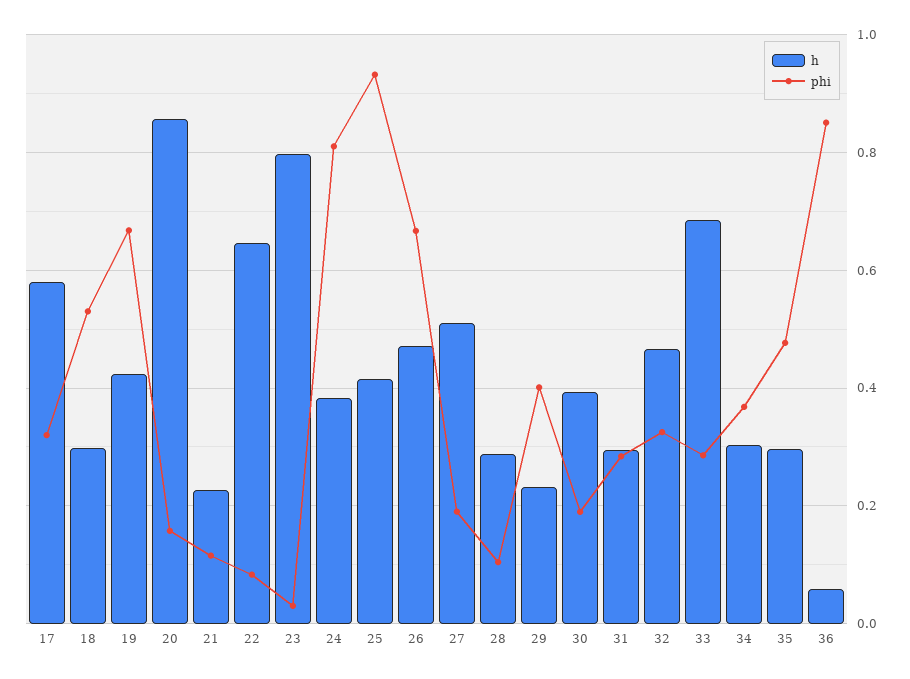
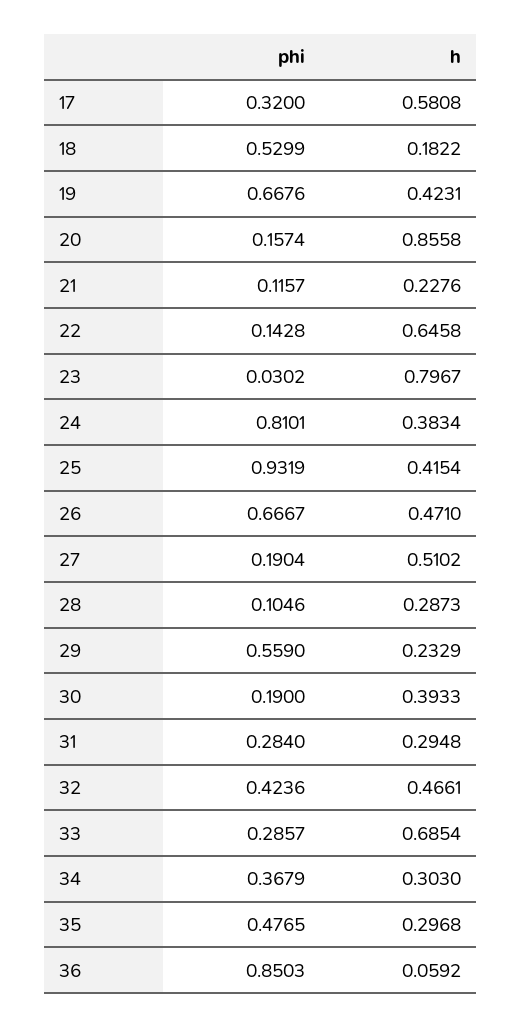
  {
    "h": {
      "17": 0.5808,
-     "18": 0.3,
+     "18": 0.1822,
      "19": 0.4231,
      "20": 0.8558,
      "21": 0.2276,
      "22": 0.6458,
      "23": 0.7967,
      "24": 0.3834,
      "25": 0.4154,
      "26": 0.471,
      "27": 0.5102,
      "28": 0.2873,
      "29": 0.2329,
      "30": 0.3933,
      "31": 0.2948,
      "32": 0.4661,
      "33": 0.6854,
      "34": 0.303,
      "35": 0.2968,
      "36": 0.0592
    },
    "phi": {
      "17": 0.32,
      "18": 0.5299,
      "19": 0.6676,
      "20": 0.1574,
      "21": 0.1157,
-     "22": 0.08,
+     "22": 0.1428,
      "23": 0.0302,
      "24": 0.8101,
      "25": 0.9319,
      "26": 0.6667,
      "27": 0.1904,
      "28": 0.1046,
-     "29": 0.4,
+     "29": 0.559,
      "30": 0.19,
      "31": 0.284,
-     "32": 0.32,
+     "32": 0.4236,
      "33": 0.2857,
      "34": 0.3679,
      "35": 0.4765,
      "36": 0.8503
    }
  }

